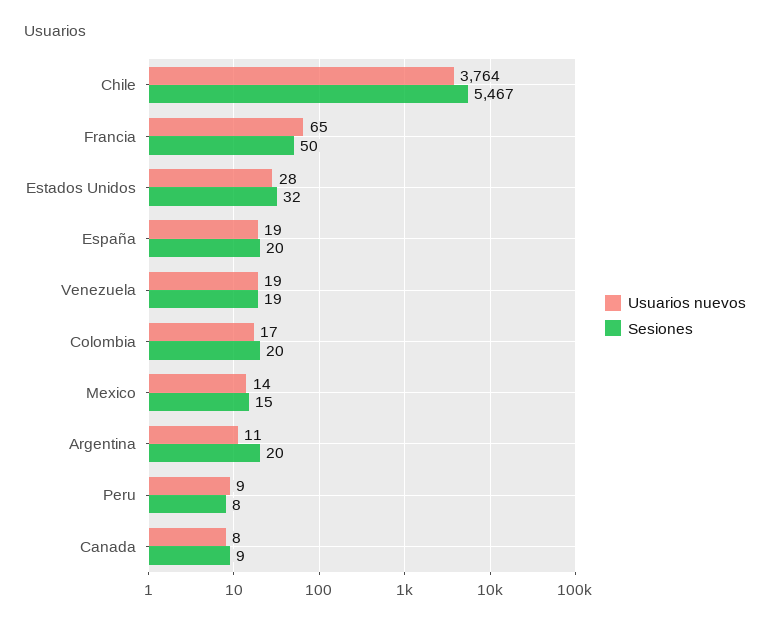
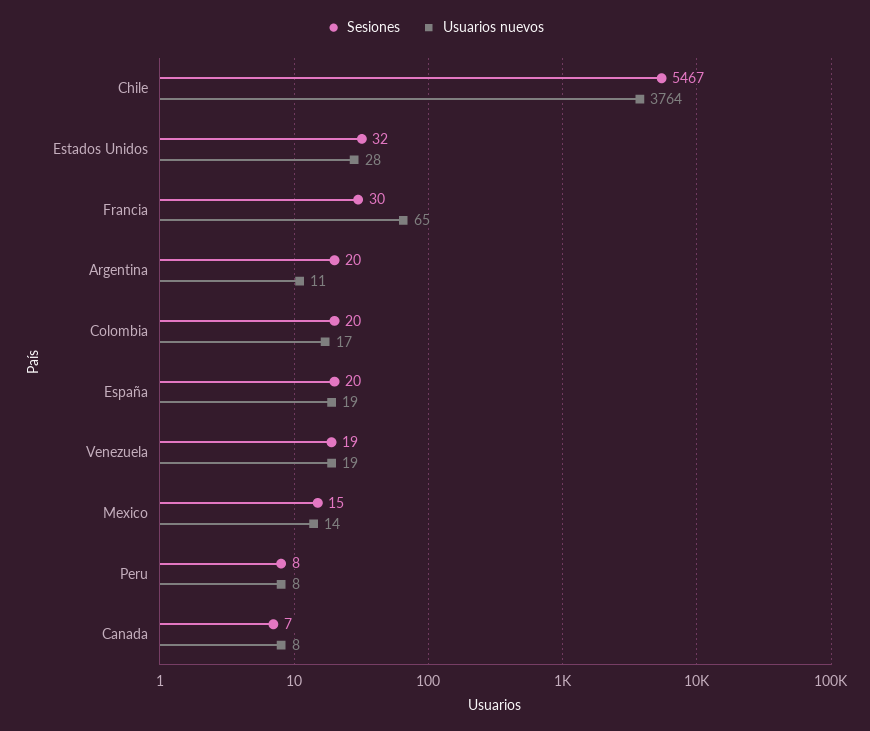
  {
    "Usuarios nuevos": {
      "Chile": 3764,
      "Francia": 65,
      "Estados Unidos": 28,
      "España": 19,
      "Venezuela": 19,
      "Colombia": 17,
      "Mexico": 14,
      "Argentina": 11,
-     "Peru": 9,
+     "Peru": 8,
      "Canada": 8
    },
    "Sesiones": {
      "Chile": 5467,
-     "Francia": 50,
+     "Francia": 30,
      "Estados Unidos": 32,
      "España": 20,
      "Venezuela": 19,
      "Colombia": 20,
      "Mexico": 15,
      "Argentina": 20,
      "Peru": 8,
-     "Canada": 9
+     "Canada": 7
    }
  }

